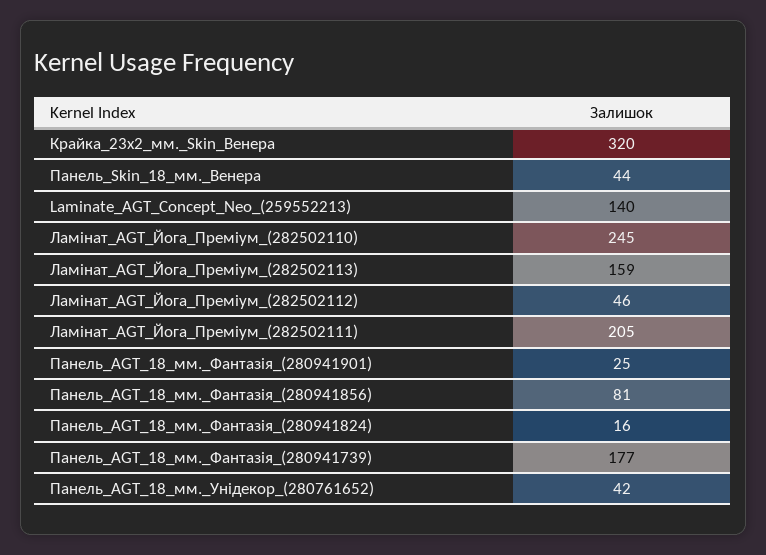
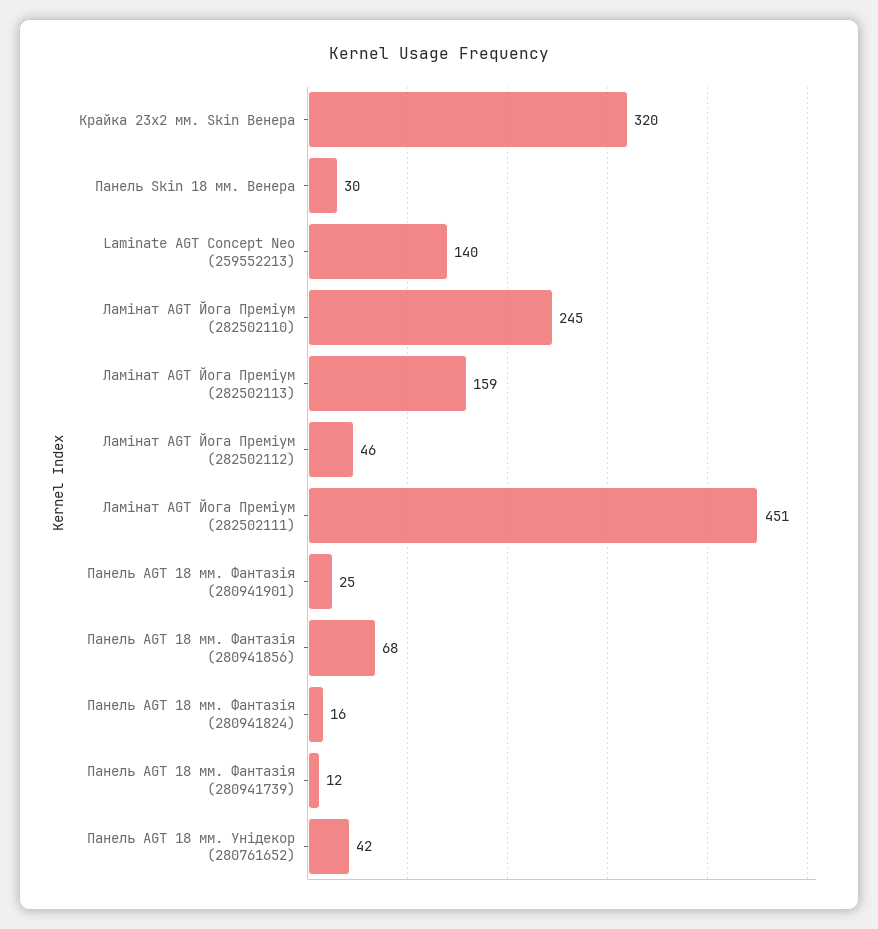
  {
    "Крайка_23x2_мм._Skin_Венера": 320,
-   "Панель_Skin_18_мм._Венера": 44,
+   "Панель_Skin_18_мм._Венера": 30,
    "Laminate_AGT_Concept_Neo_(259552213)": 140,
    "Ламінат_AGT_Йога_Преміум_(282502110)": 245,
    "Ламінат_AGT_Йога_Преміум_(282502113)": 159,
    "Ламінат_AGT_Йога_Преміум_(282502112)": 46,
-   "Ламінат_AGT_Йога_Преміум_(282502111)": 205,
+   "Ламінат_AGT_Йога_Преміум_(282502111)": 451,
    "Панель_AGT_18_мм._Фантазія_(280941901)": 25,
-   "Панель_AGT_18_мм._Фантазія_(280941856)": 81,
+   "Панель_AGT_18_мм._Фантазія_(280941856)": 68,
    "Панель_AGT_18_мм._Фантазія_(280941824)": 16,
-   "Панель_AGT_18_мм._Фантазія_(280941739)": 177,
+   "Панель_AGT_18_мм._Фантазія_(280941739)": 12,
    "Панель_AGT_18_мм._Унідекор_(280761652)": 42
  }

